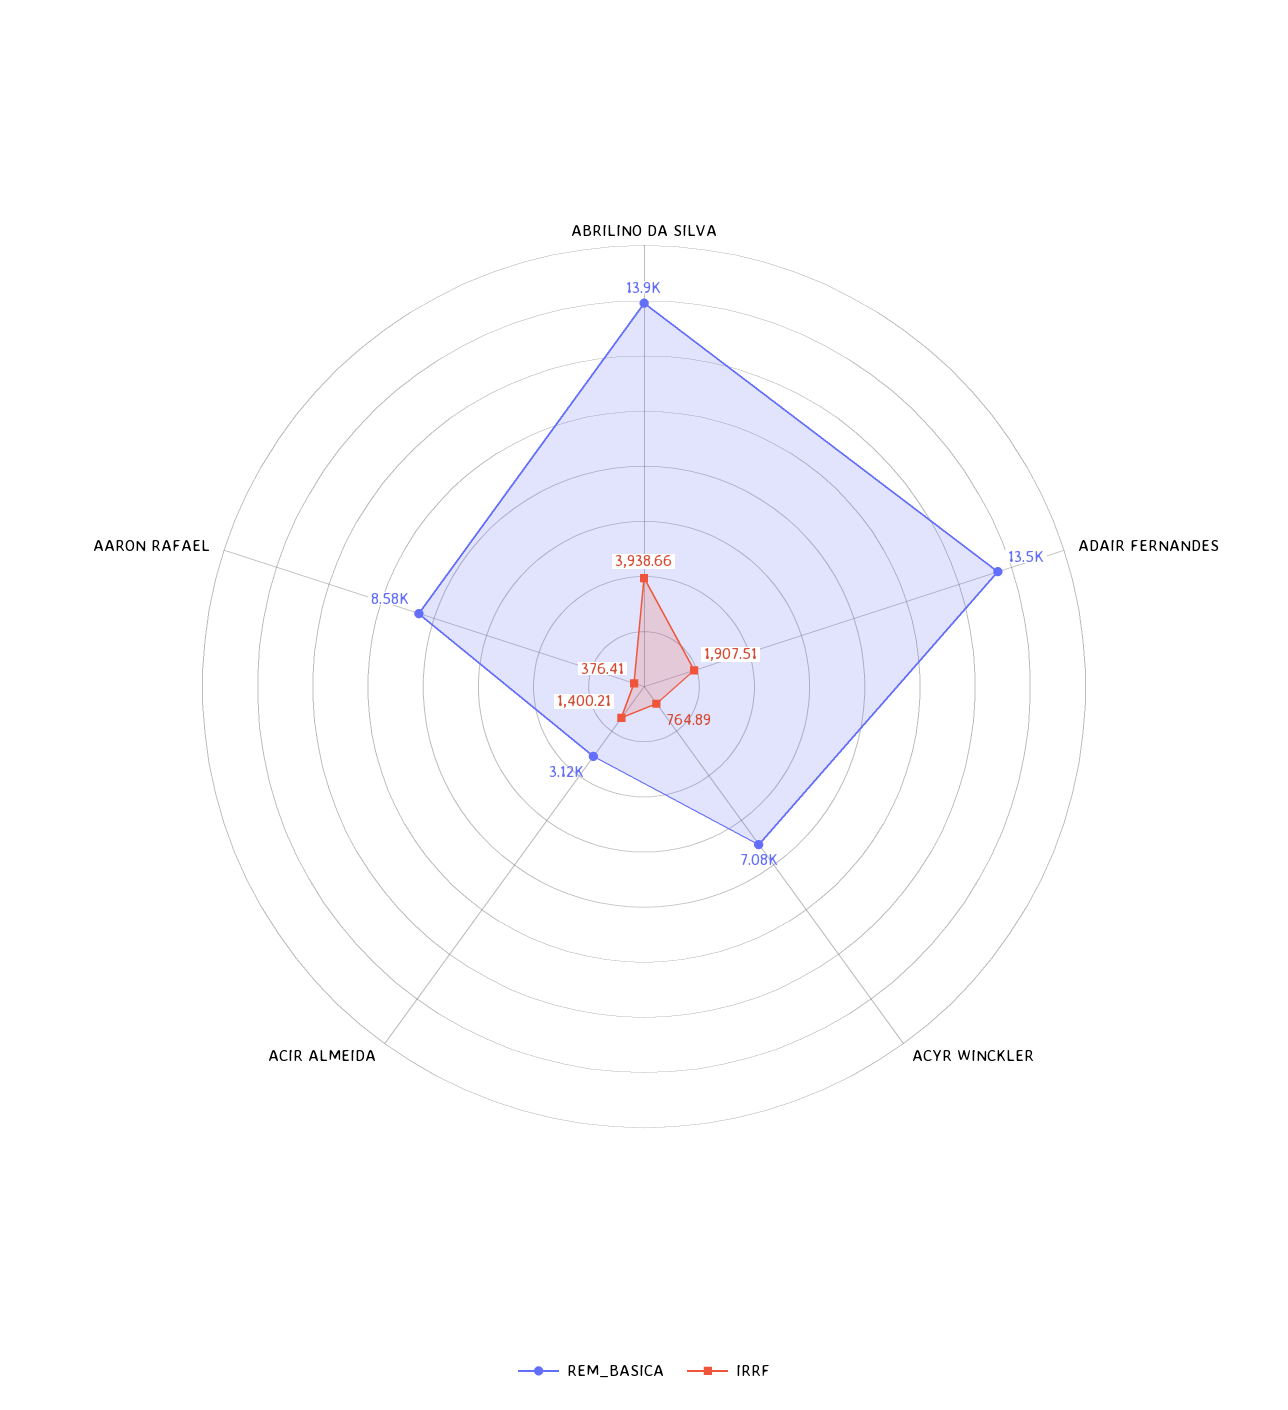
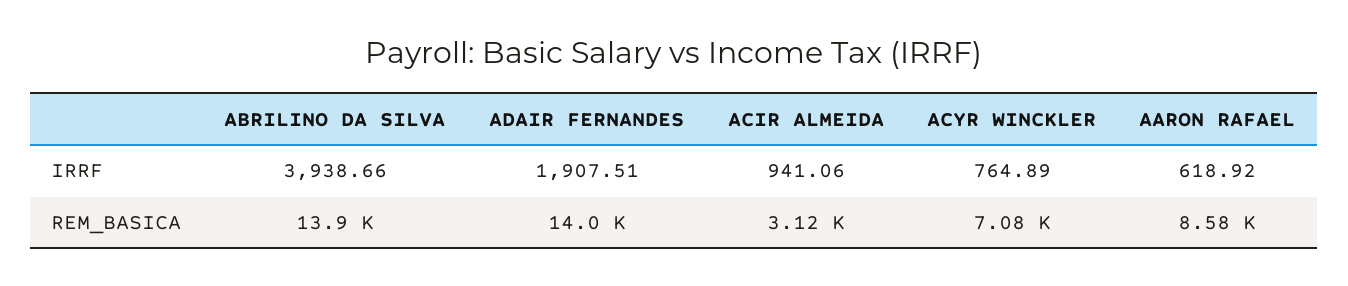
  {
    "REM_BASICA": {
      "ABRILINO DA SILVA": 13900,
-     "ADAIR FERNANDES": 13500,
+     "ADAIR FERNANDES": 14000,
      "ACYR WINCKLER": 7080,
      "ACIR ALMEIDA": 3120,
      "AARON RAFAEL": 8580
    },
    "IRRF": {
      "ABRILINO DA SILVA": 3938.66,
      "ADAIR FERNANDES": 1907.51,
      "ACYR WINCKLER": 764.89,
-     "ACIR ALMEIDA": 1400.21,
+     "ACIR ALMEIDA": 941.06,
-     "AARON RAFAEL": 376.41
+     "AARON RAFAEL": 618.92
    }
  }

